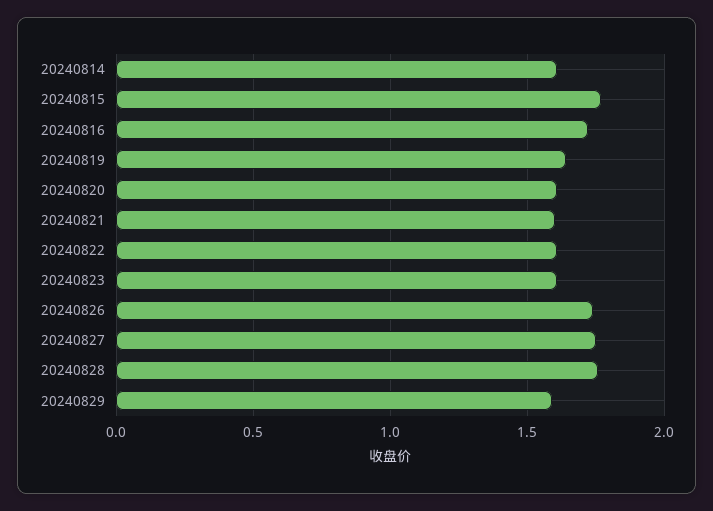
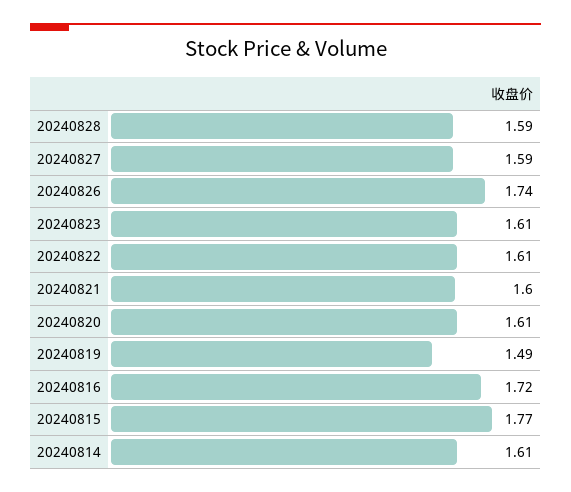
  {
    "20240814": 1.61,
    "20240815": 1.77,
    "20240816": 1.72,
-   "20240819": 1.65,
+   "20240819": 1.49,
    "20240820": 1.61,
    "20240821": 1.6,
    "20240822": 1.61,
    "20240823": 1.61,
    "20240826": 1.74,
-   "20240827": 1.75,
+   "20240827": 1.59,
-   "20240828": 1.75,
+   "20240828": 1.59
-   "20240829": 1.6
  }

